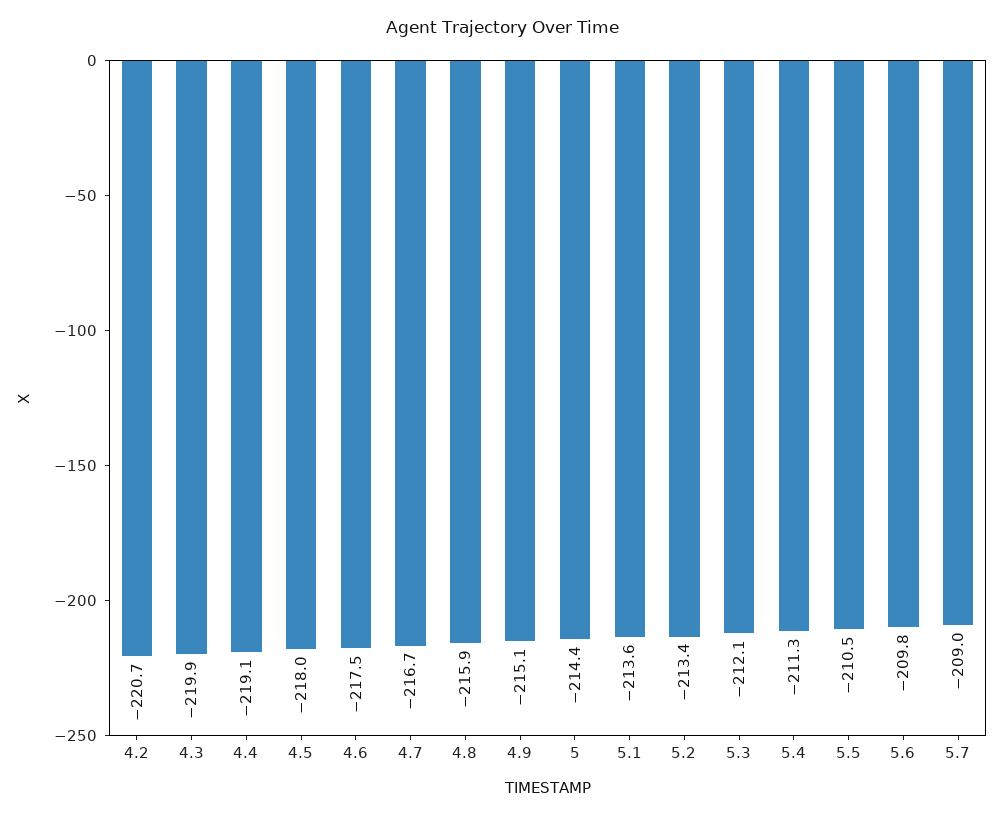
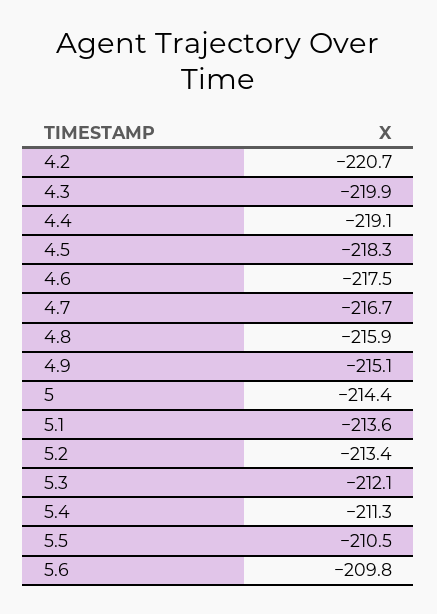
  {
    "4.2": -220.7,
    "4.3": -219.9,
    "4.4": -219.1,
-   "4.5": -218,
+   "4.5": -218.3,
    "4.6": -217.5,
    "4.7": -216.7,
    "4.8": -215.9,
    "4.9": -215.1,
    "5": -214.4,
    "5.1": -213.6,
    "5.2": -213.4,
    "5.3": -212.1,
    "5.4": -211.3,
    "5.5": -210.5,
-   "5.6": -209.8,
+   "5.6": -209.8
-   "5.7": -209
  }

